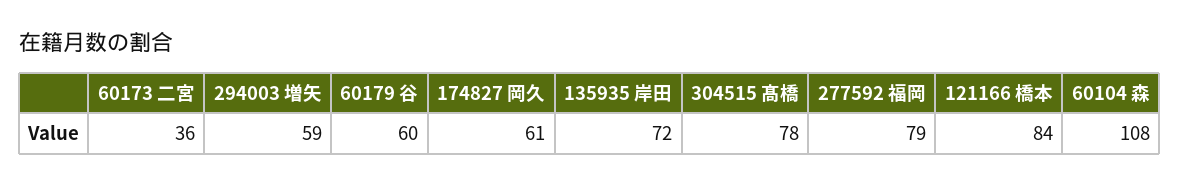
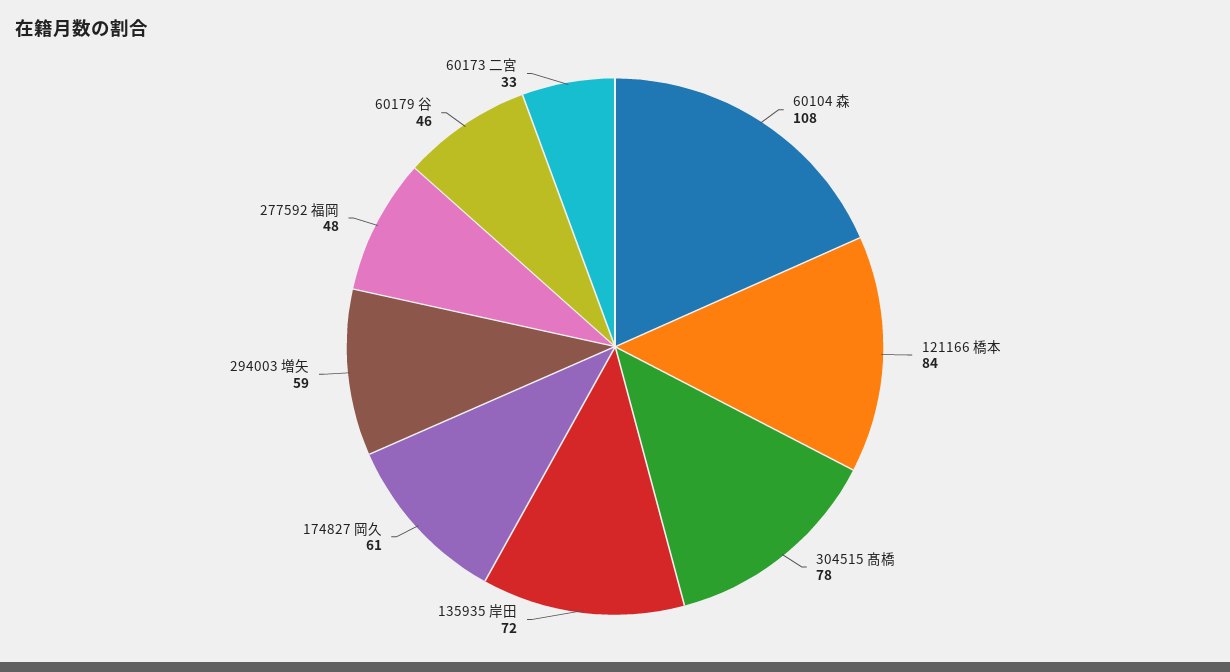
  {
-   "60173 二宮": 36,
+   "60173 二宮": 33,
    "294003 増矢": 59,
-   "60179 谷": 60,
+   "60179 谷": 46,
    "174827 岡久": 61,
    "135935 岸田": 72,
    "304515 髙橋": 78,
-   "277592 福岡": 79,
+   "277592 福岡": 48,
    "121166 橋本": 84,
    "60104 森": 108
  }

